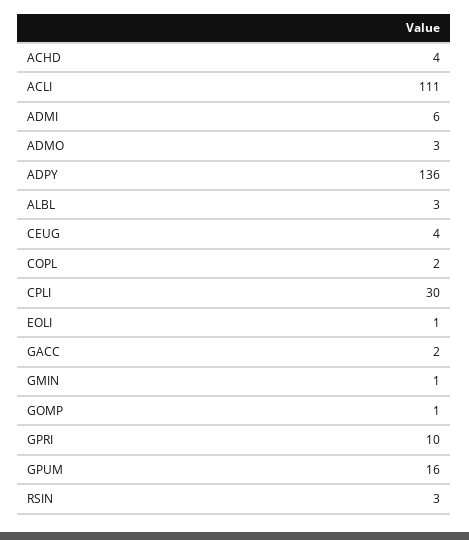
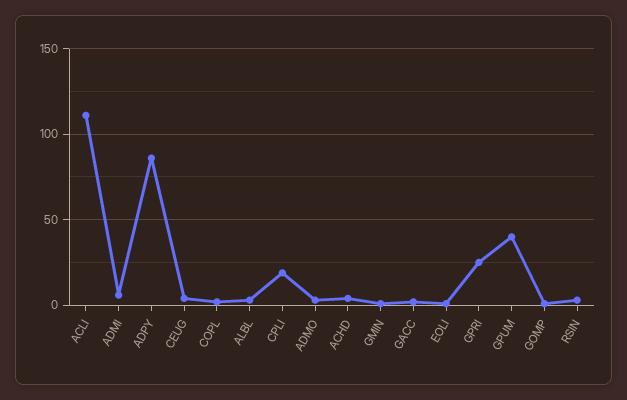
  {
    "ACHD": 4,
    "ACLI": 111,
    "ADMI": 6,
    "ADMO": 3,
-   "ADPY": 136,
+   "ADPY": 85,
    "ALBL": 3,
    "CEUG": 4,
    "COPL": 2,
-   "CPLI": 30,
+   "CPLI": 20,
    "EOLI": 1,
    "GACC": 2,
    "GMIN": 1,
    "GOMP": 1,
-   "GPRI": 10,
+   "GPRI": 25,
-   "GPUM": 16,
+   "GPUM": 40,
    "RSIN": 3
  }

